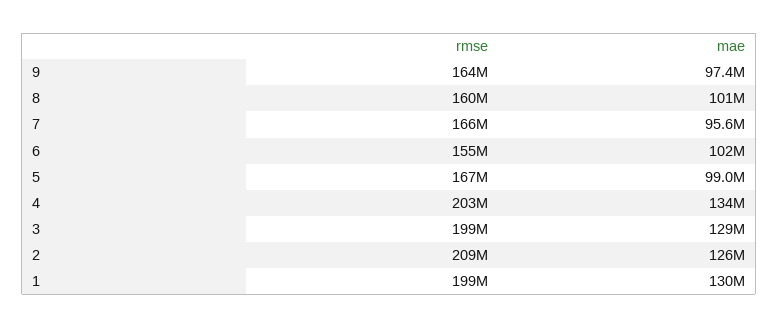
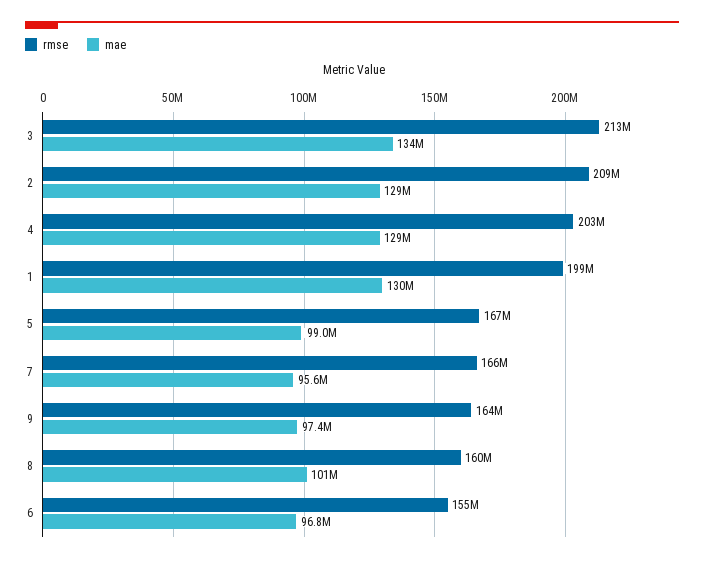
  {
    "rmse": {
      "9": 164000000,
      "8": 160000000,
      "7": 166000000,
      "6": 155000000,
      "5": 167000000,
      "4": 203000000,
-     "3": 199000000,
+     "3": 213000000,
      "2": 209000000,
      "1": 199000000
    },
    "mae": {
      "9": 97400000,
      "8": 101000000,
      "7": 95600000,
-     "6": 102000000,
+     "6": 96800000,
      "5": 99000000,
-     "4": 134000000,
+     "4": 129000000,
-     "3": 129000000,
+     "3": 134000000,
-     "2": 126000000,
+     "2": 129000000,
      "1": 130000000
    }
  }

